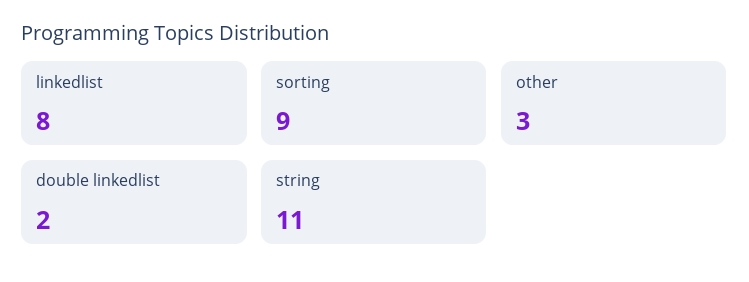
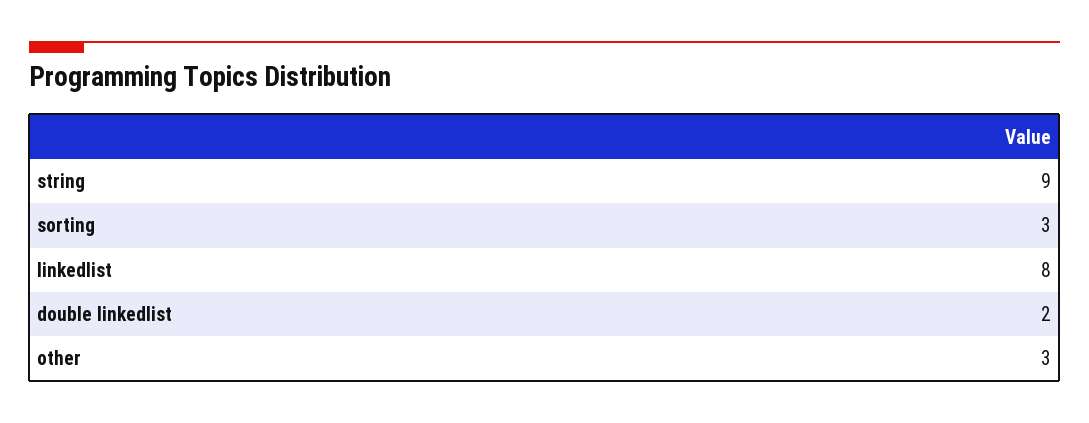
  {
    "linkedlist": 8,
-   "sorting": 9,
+   "sorting": 3,
    "other": 3,
    "double linkedlist": 2,
-   "string": 11
+   "string": 9
  }

